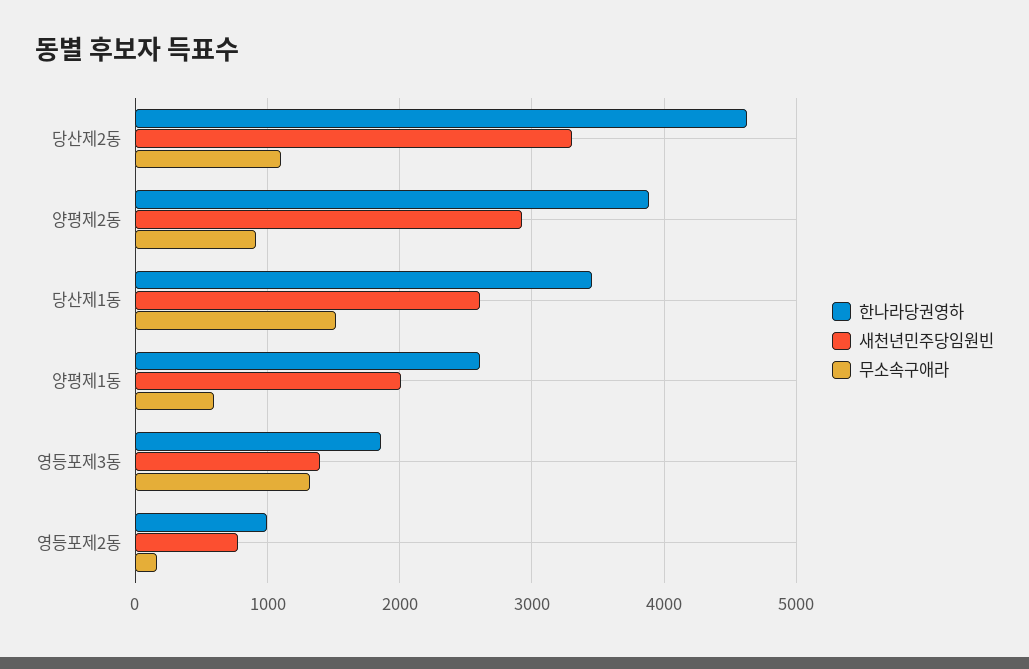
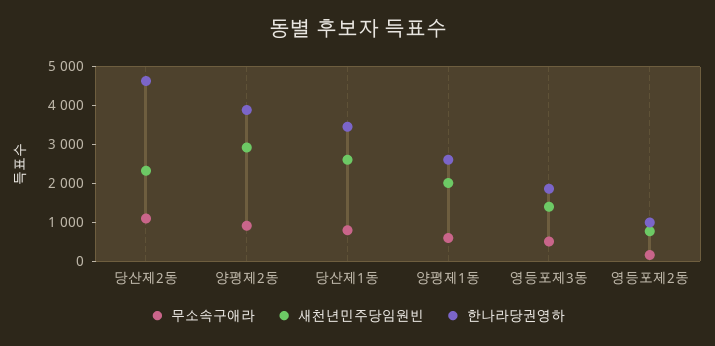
  {
    "한나라당권영하": {
      "당산제2동": 4600,
      "양평제2동": 3900,
      "당산제1동": 3500,
      "양평제1동": 2600,
      "영등포제3동": 1900,
      "영등포제2동": 1000
    },
    "새천년민주당임원빈": {
-     "당산제2동": 3300,
+     "당산제2동": 2250,
      "양평제2동": 2900,
      "당산제1동": 2600,
      "양평제1동": 2000,
      "영등포제3동": 1400,
      "영등포제2동": 800
    },
    "무소속구애라": {
      "당산제2동": 1100,
      "양평제2동": 900,
-     "당산제1동": 1500,
+     "당산제1동": 750,
      "양평제1동": 600,
-     "영등포제3동": 1300,
+     "영등포제3동": 500,
      "영등포제2동": 200
    }
  }

